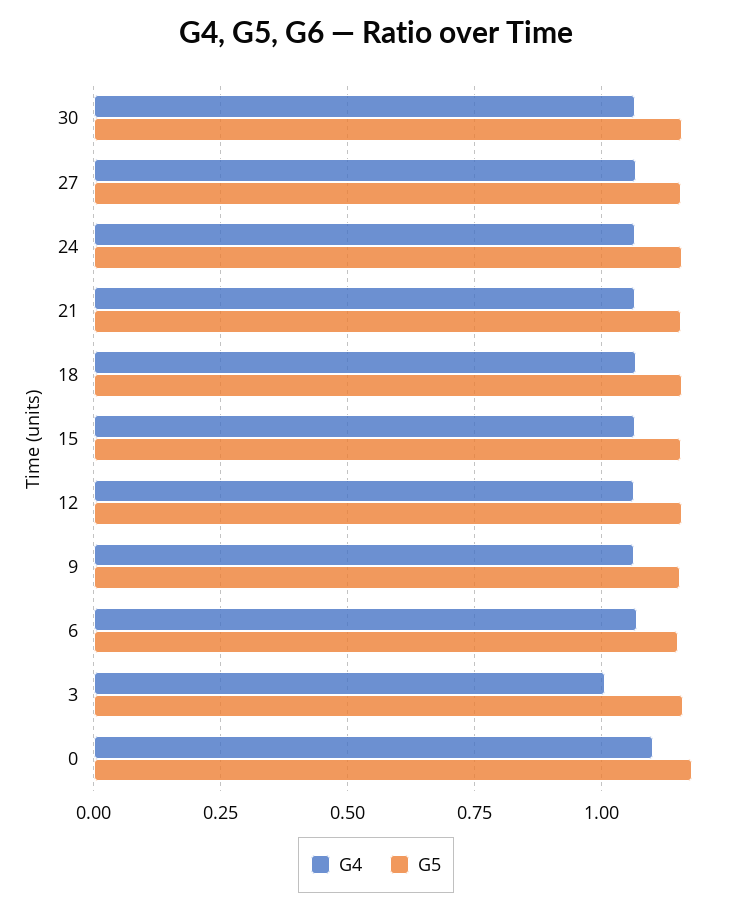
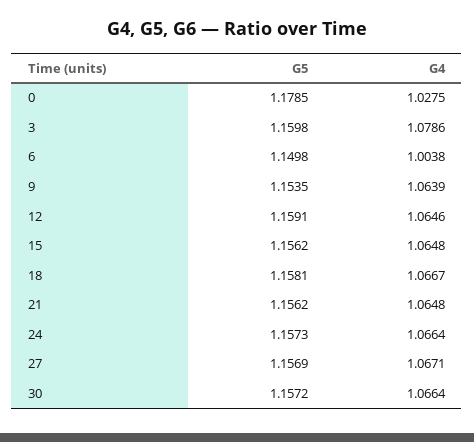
  {
    "G4": {
      "30": 1.0664,
      "27": 1.0671,
      "24": 1.0664,
      "21": 1.0648,
      "18": 1.0667,
      "15": 1.0648,
      "12": 1.0646,
      "9": 1.0639,
-     "6": 1.075,
+     "6": 1.0038,
-     "3": 1,
+     "3": 1.0786,
-     "0": 1.1
+     "0": 1.0275
    },
    "G5": {
      "30": 1.1572,
      "27": 1.1569,
      "24": 1.1573,
      "21": 1.1562,
      "18": 1.1581,
      "15": 1.1562,
      "12": 1.1591,
      "9": 1.1535,
      "6": 1.1498,
      "3": 1.1598,
      "0": 1.1785
    }
  }

